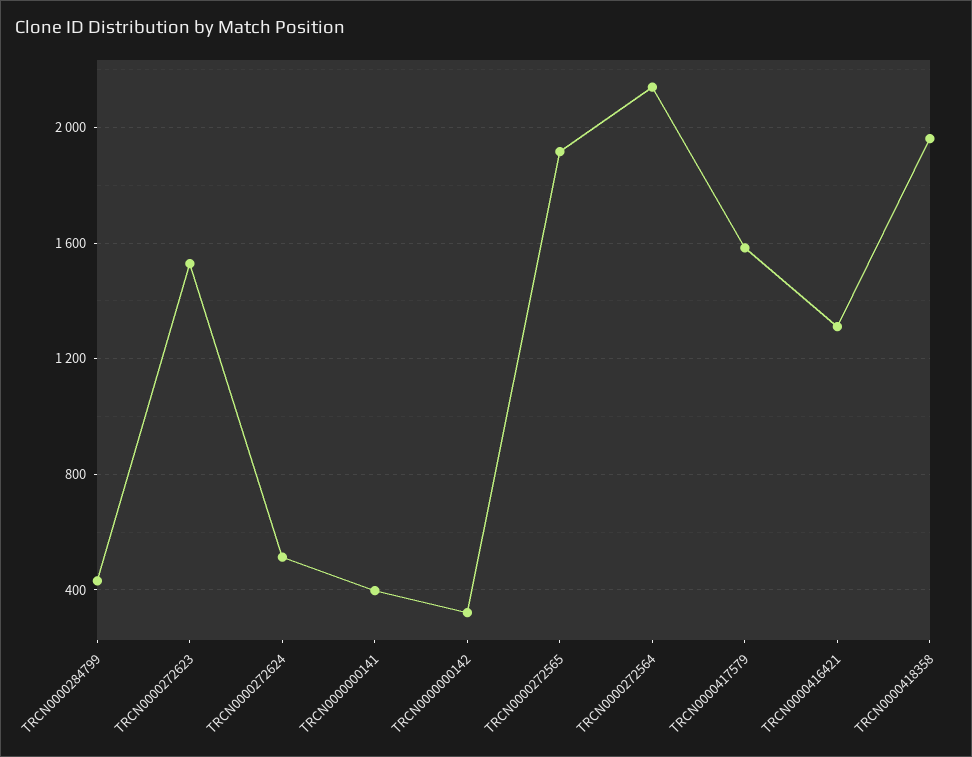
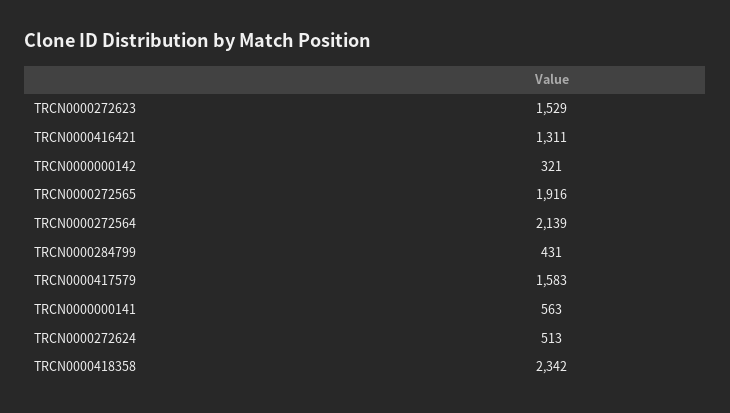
  {
    "TRCN0000284799": 431,
    "TRCN0000272623": 1529,
    "TRCN0000272624": 513,
-   "TRCN0000000141": 400,
+   "TRCN0000000141": 563,
    "TRCN0000000142": 321,
    "TRCN0000272565": 1916,
    "TRCN0000272564": 2139,
    "TRCN0000417579": 1583,
    "TRCN0000416421": 1311,
-   "TRCN0000418358": 1950
+   "TRCN0000418358": 2342
  }

